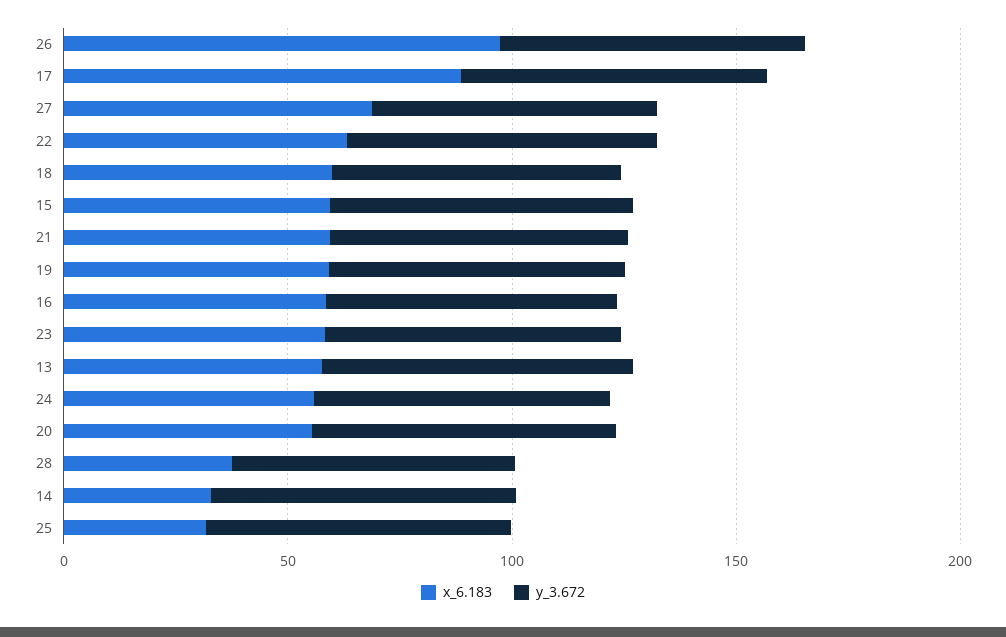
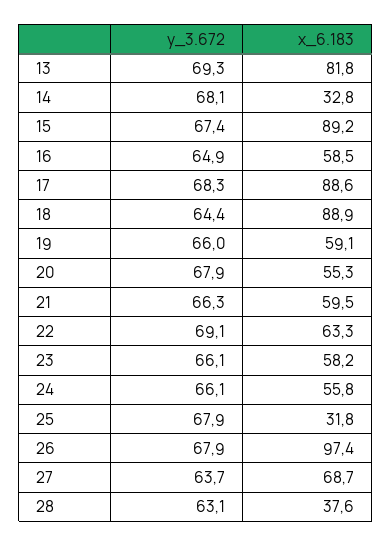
  {
    "x_6.183": {
      "26": 97.4,
      "17": 88.6,
      "27": 68.7,
      "22": 63.3,
-     "18": 60,
+     "18": 88.9,
-     "15": 60,
+     "15": 89.2,
      "21": 59.5,
      "19": 59.1,
      "16": 58.5,
      "23": 58.2,
-     "13": 60,
+     "13": 81.8,
      "24": 55.8,
      "20": 55.3,
      "28": 37.6,
      "14": 32.8,
      "25": 31.8
    },
    "y_3.672": {
      "26": 67.9,
      "17": 68.3,
      "27": 63.7,
      "22": 69.1,
      "18": 64.4,
      "15": 67.4,
      "21": 66.3,
      "19": 66,
      "16": 64.9,
      "23": 66.1,
      "13": 69.3,
      "24": 66.1,
      "20": 67.9,
      "28": 63.1,
      "14": 68.1,
      "25": 67.9
    }
  }

